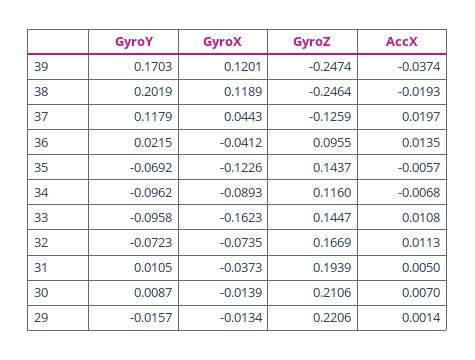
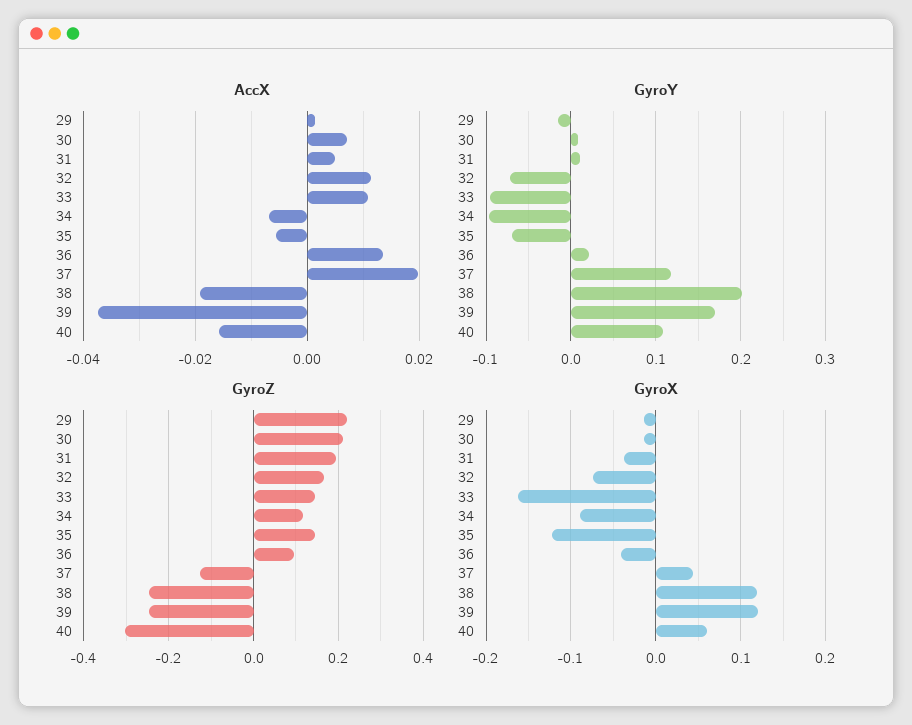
  {
    "GyroY": {
      "39": 0.1703,
      "38": 0.2019,
      "37": 0.1179,
      "36": 0.0215,
      "35": -0.0692,
      "34": -0.0962,
      "33": -0.0958,
      "32": -0.0723,
      "31": 0.0105,
      "30": 0.0087,
-     "29": -0.0157
+     "29": -0.0157,
+     "40": 0.11
    },
    "GyroX": {
      "39": 0.1201,
      "38": 0.1189,
      "37": 0.0443,
      "36": -0.0412,
      "35": -0.1226,
      "34": -0.0893,
      "33": -0.1623,
      "32": -0.0735,
      "31": -0.0373,
      "30": -0.0139,
-     "29": -0.0134
+     "29": -0.0134,
+     "40": 0.06
    },
    "GyroZ": {
      "39": -0.2474,
      "38": -0.2464,
      "37": -0.1259,
      "36": 0.0955,
      "35": 0.1437,
      "34": 0.116,
      "33": 0.1447,
      "32": 0.1669,
      "31": 0.1939,
      "30": 0.2106,
-     "29": 0.2206
+     "29": 0.2206,
+     "40": -0.3
    },
    "AccX": {
      "39": -0.0374,
      "38": -0.0193,
      "37": 0.0197,
      "36": 0.0135,
      "35": -0.0057,
      "34": -0.0068,
      "33": 0.0108,
      "32": 0.0113,
      "31": 0.005,
      "30": 0.007,
-     "29": 0.0014
+     "29": 0.0014,
+     "40": -0.016
    }
  }

